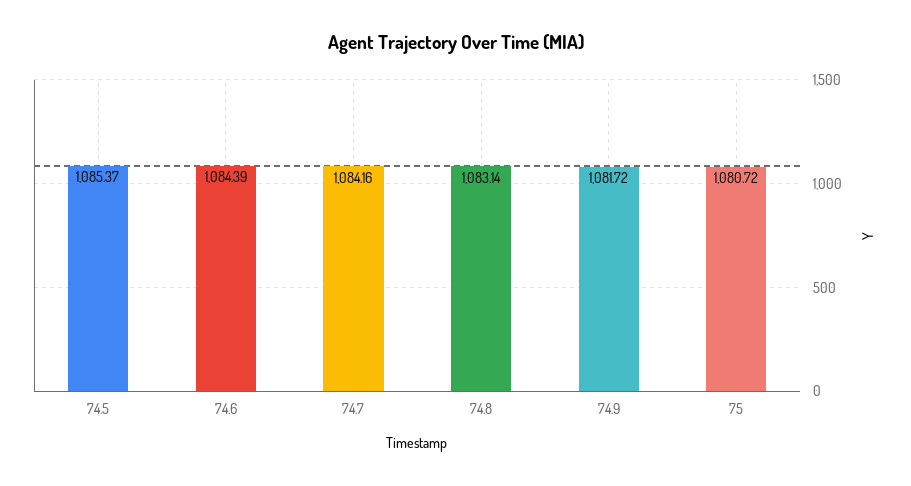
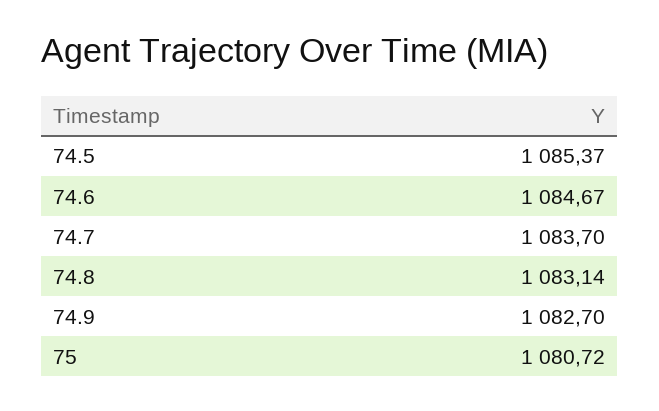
  {
    "74.5": 1085.37,
-   "74.6": 1084.39,
+   "74.6": 1084.67,
-   "74.7": 1084.16,
+   "74.7": 1083.7,
    "74.8": 1083.14,
-   "74.9": 1081.72,
+   "74.9": 1082.7,
    "75": 1080.72
  }

